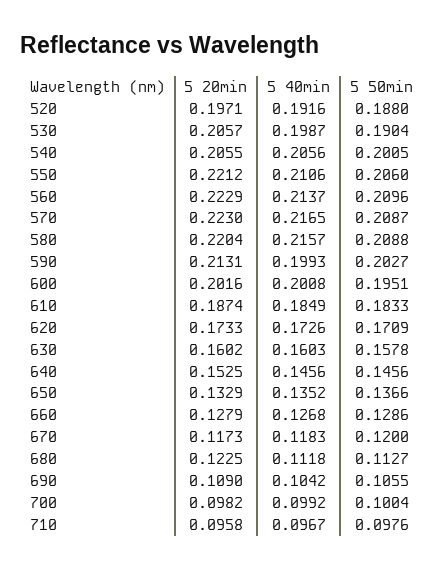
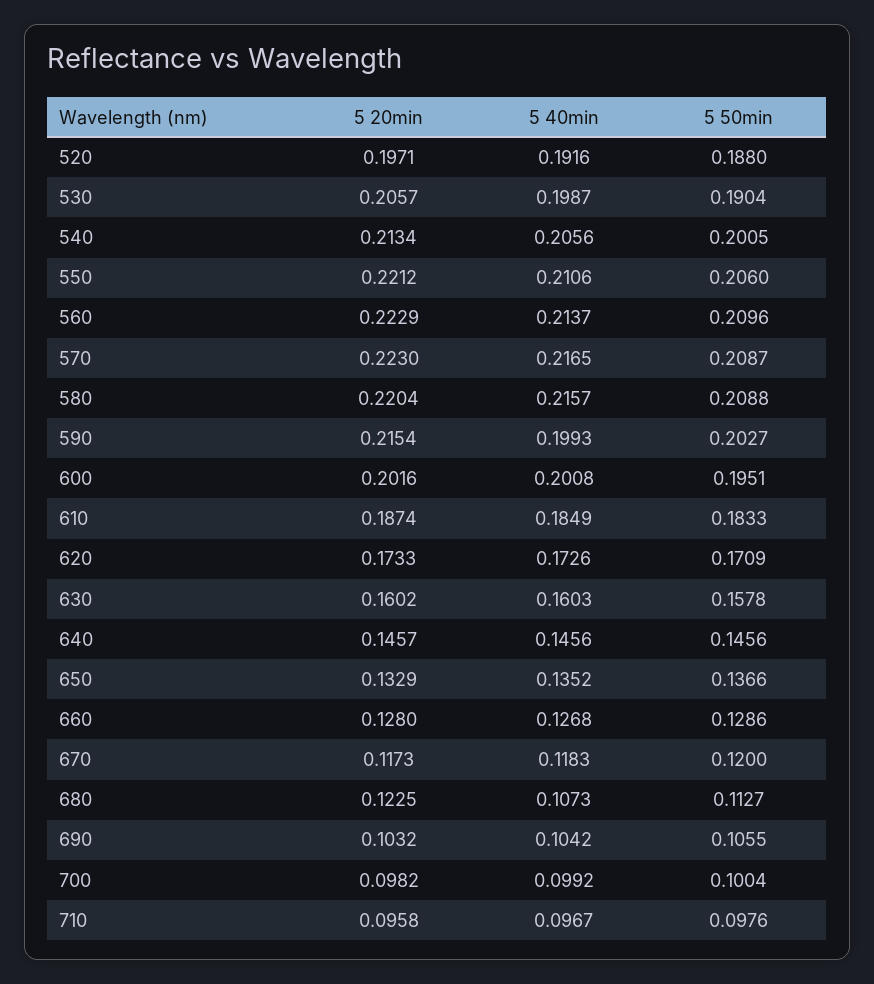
  {
    "5 20min": {
      "520": 0.1971,
      "530": 0.2057,
-     "540": 0.2055,
+     "540": 0.2134,
      "550": 0.2212,
      "560": 0.2229,
      "570": 0.223,
      "580": 0.2204,
-     "590": 0.2131,
+     "590": 0.2154,
      "600": 0.2016,
      "610": 0.1874,
      "620": 0.1733,
      "630": 0.1602,
-     "640": 0.1525,
+     "640": 0.1457,
      "650": 0.1329,
-     "660": 0.1279,
+     "660": 0.128,
      "670": 0.1173,
      "680": 0.1225,
-     "690": 0.109,
+     "690": 0.1032,
      "700": 0.0982,
      "710": 0.0958
    },
    "5 40min": {
      "520": 0.1916,
      "530": 0.1987,
      "540": 0.2056,
      "550": 0.2106,
      "560": 0.2137,
      "570": 0.2165,
      "580": 0.2157,
      "590": 0.1993,
      "600": 0.2008,
      "610": 0.1849,
      "620": 0.1726,
      "630": 0.1603,
      "640": 0.1456,
      "650": 0.1352,
      "660": 0.1268,
      "670": 0.1183,
-     "680": 0.1118,
+     "680": 0.1073,
      "690": 0.1042,
      "700": 0.0992,
      "710": 0.0967
    },
    "5 50min": {
      "520": 0.188,
      "530": 0.1904,
      "540": 0.2005,
      "550": 0.206,
      "560": 0.2096,
      "570": 0.2087,
      "580": 0.2088,
      "590": 0.2027,
      "600": 0.1951,
      "610": 0.1833,
      "620": 0.1709,
      "630": 0.1578,
      "640": 0.1456,
      "650": 0.1366,
      "660": 0.1286,
      "670": 0.12,
      "680": 0.1127,
      "690": 0.1055,
      "700": 0.1004,
      "710": 0.0976
    }
  }

